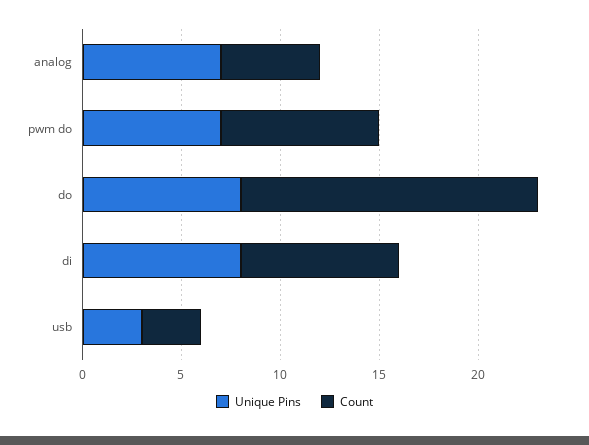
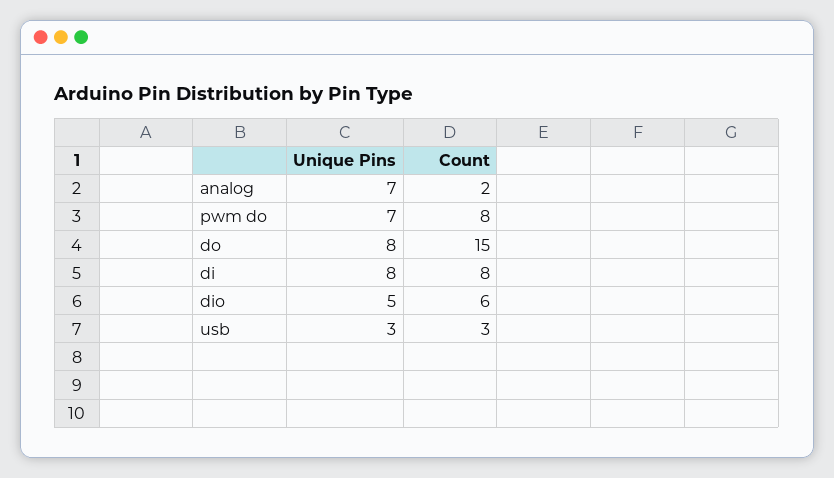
  {
    "Unique Pins": {
      "analog": 7,
      "pwm do": 7,
      "do": 8,
      "di": 8,
-     "usb": 3
+     "usb": 3,
+     "dio": 5
    },
    "Count": {
-     "analog": 5,
+     "analog": 2,
      "pwm do": 8,
      "do": 15,
      "di": 8,
-     "usb": 3
+     "usb": 3,
+     "dio": 6
    }
  }

